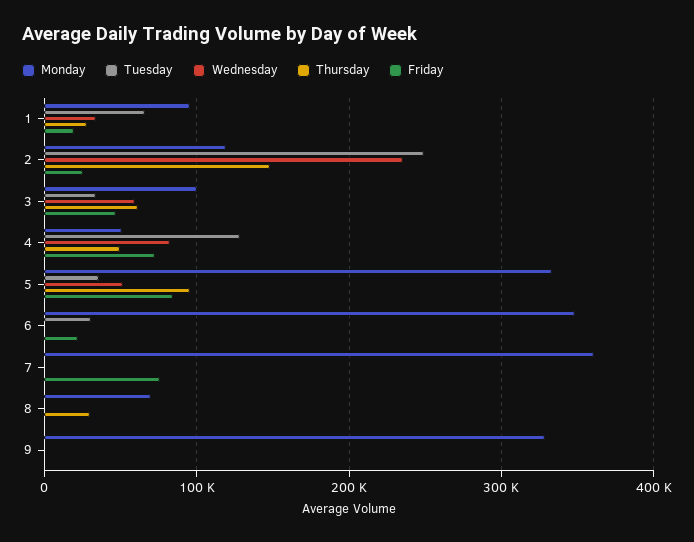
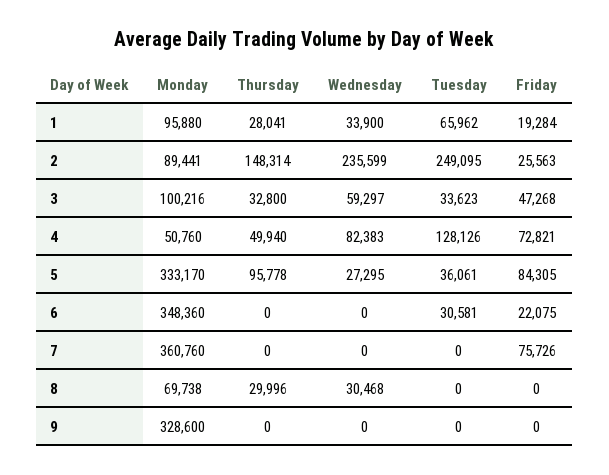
  {
    "Monday": {
      "1": 95880,
-     "2": 120000,
+     "2": 89441,
      "3": 100216,
      "4": 50760,
      "5": 333170,
      "6": 348360,
      "7": 360760,
      "8": 69738,
      "9": 328600
    },
    "Tuesday": {
      "1": 65962,
      "2": 249095,
      "3": 33623,
      "4": 128126,
      "5": 36061,
      "6": 30581,
      "7": 0,
      "8": 0,
      "9": 0
    },
    "Wednesday": {
      "1": 33900,
      "2": 235599,
      "3": 59297,
      "4": 82383,
-     "5": 50000,
+     "5": 27295,
      "6": 0,
      "7": 0,
-     "8": 0,
+     "8": 30468,
      "9": 0
    },
    "Thursday": {
      "1": 28041,
      "2": 148314,
-     "3": 60000,
+     "3": 32800,
      "4": 49940,
      "5": 95778,
      "6": 0,
      "7": 0,
      "8": 29996,
      "9": 0
    },
    "Friday": {
      "1": 19284,
      "2": 25563,
      "3": 47268,
      "4": 72821,
      "5": 84305,
      "6": 22075,
      "7": 75726,
      "8": 0,
      "9": 0
    }
  }

